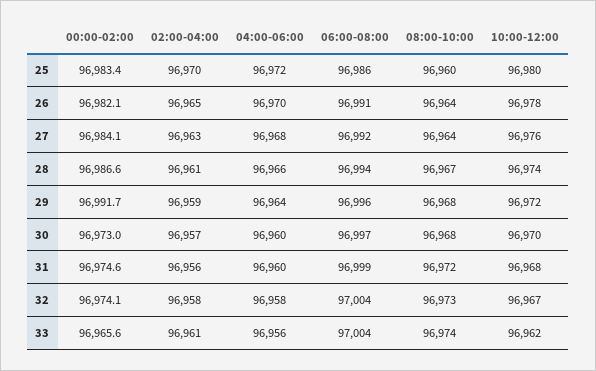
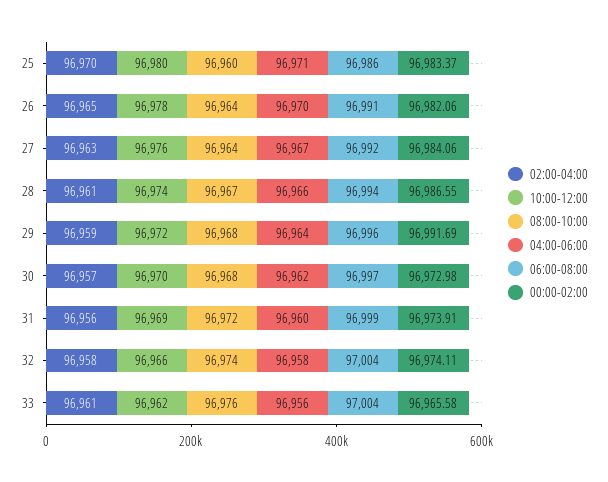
  {
    "00:00-02:00": {
      "25": 96983.37,
      "26": 96982.06,
      "27": 96984.06,
      "28": 96986.55,
      "29": 96991.69,
      "30": 96972.98,
-     "31": 96974.6,
+     "31": 96973.91,
      "32": 96974.11,
      "33": 96965.58
    },
    "02:00-04:00": {
      "25": 96970,
      "26": 96965,
      "27": 96963,
      "28": 96961,
      "29": 96959,
      "30": 96957,
      "31": 96956,
      "32": 96958,
      "33": 96961
    },
    "04:00-06:00": {
-     "25": 96972,
+     "25": 96971,
      "26": 96970,
-     "27": 96968,
+     "27": 96967,
      "28": 96966,
      "29": 96964,
-     "30": 96960,
+     "30": 96962,
      "31": 96960,
      "32": 96958,
      "33": 96956
    },
    "06:00-08:00": {
      "25": 96986,
      "26": 96991,
      "27": 96992,
      "28": 96994,
      "29": 96996,
      "30": 96997,
      "31": 96999,
      "32": 97004,
      "33": 97004
    },
    "08:00-10:00": {
      "25": 96960,
      "26": 96964,
      "27": 96964,
      "28": 96967,
      "29": 96968,
      "30": 96968,
      "31": 96972,
-     "32": 96973,
+     "32": 96974,
-     "33": 96974
+     "33": 96976
    },
    "10:00-12:00": {
      "25": 96980,
      "26": 96978,
      "27": 96976,
      "28": 96974,
      "29": 96972,
      "30": 96970,
-     "31": 96968,
+     "31": 96969,
-     "32": 96967,
+     "32": 96966,
      "33": 96962
    }
  }

